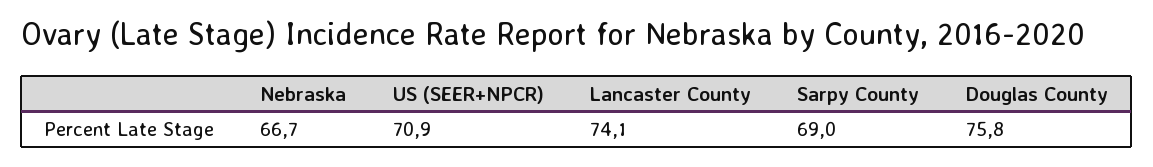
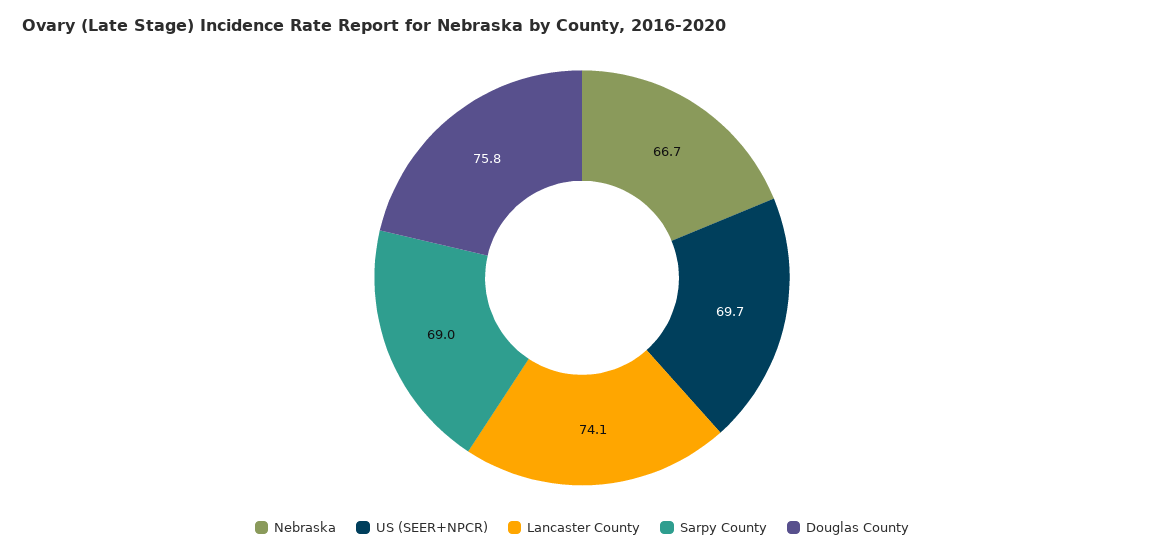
  {
    "Nebraska": 66.7,
-   "US (SEER+NPCR)": 70.9,
+   "US (SEER+NPCR)": 69.7,
    "Lancaster County": 74.1,
    "Sarpy County": 69,
    "Douglas County": 75.8
  }

